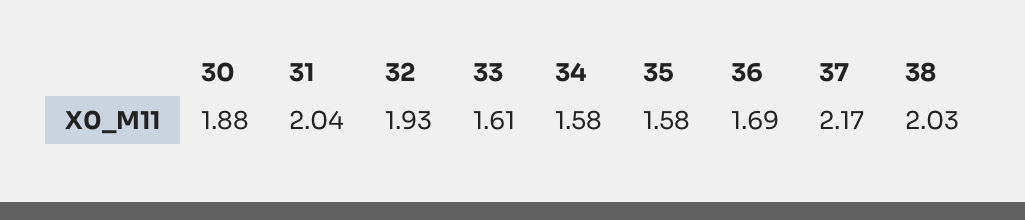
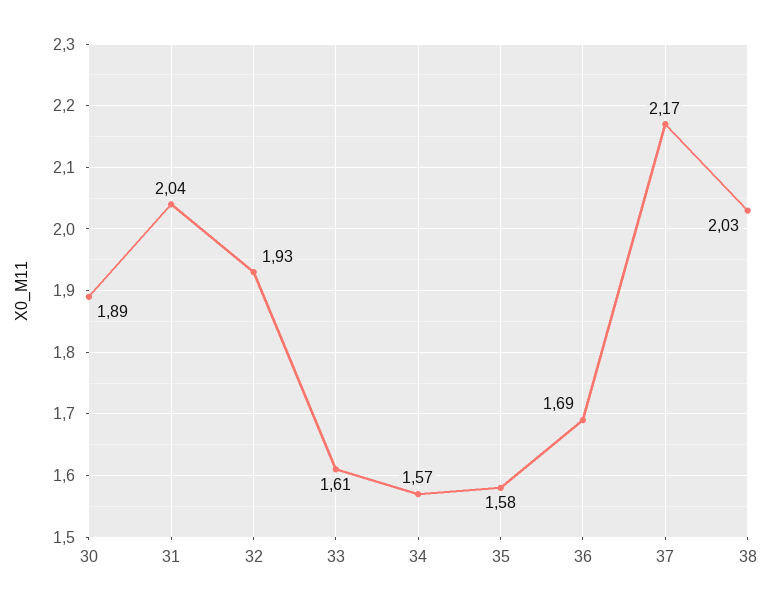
  {
-   "30": 1.88,
+   "30": 1.89,
    "31": 2.04,
    "32": 1.93,
    "33": 1.61,
-   "34": 1.58,
+   "34": 1.57,
    "35": 1.58,
    "36": 1.69,
    "37": 2.17,
    "38": 2.03
  }

